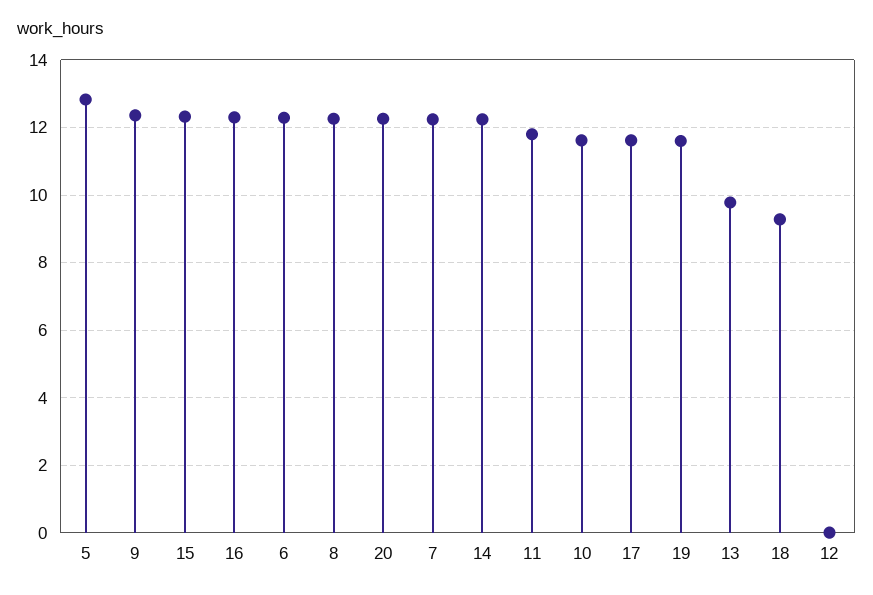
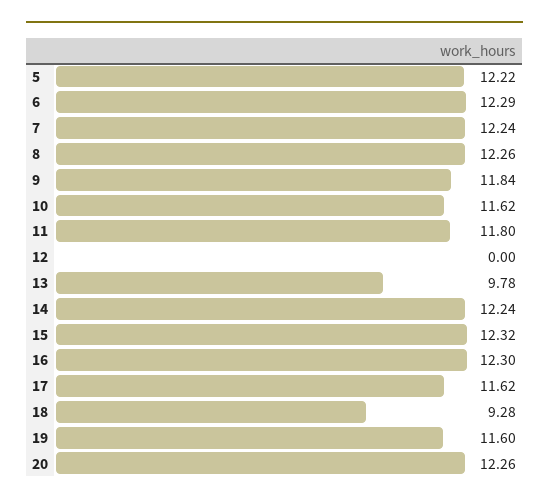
  {
-   "5": 12.8,
+   "5": 12.22,
-   "9": 12.4,
+   "9": 11.84,
    "15": 12.32,
    "16": 12.3,
    "6": 12.29,
    "8": 12.26,
    "20": 12.26,
    "7": 12.24,
    "14": 12.24,
    "11": 11.8,
    "10": 11.62,
    "17": 11.62,
    "19": 11.6,
    "13": 9.78,
    "18": 9.28,
    "12": 0
  }

